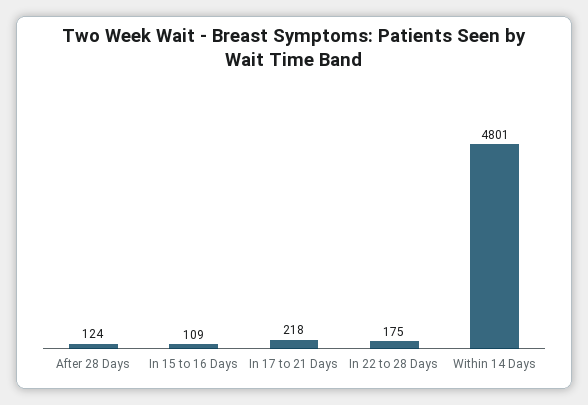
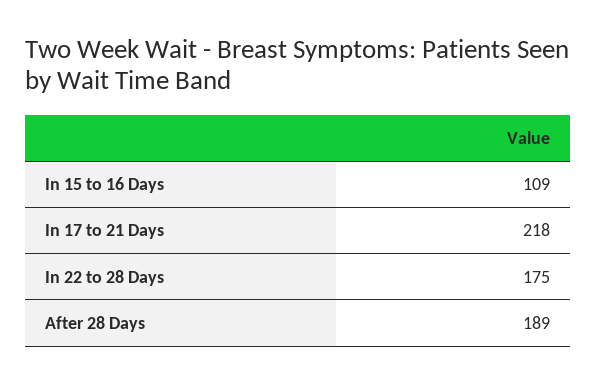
  {
-   "After 28 Days": 124,
+   "After 28 Days": 189,
    "In 15 to 16 Days": 109,
    "In 17 to 21 Days": 218,
-   "In 22 to 28 Days": 175,
+   "In 22 to 28 Days": 175
-   "Within 14 Days": 4801
  }

